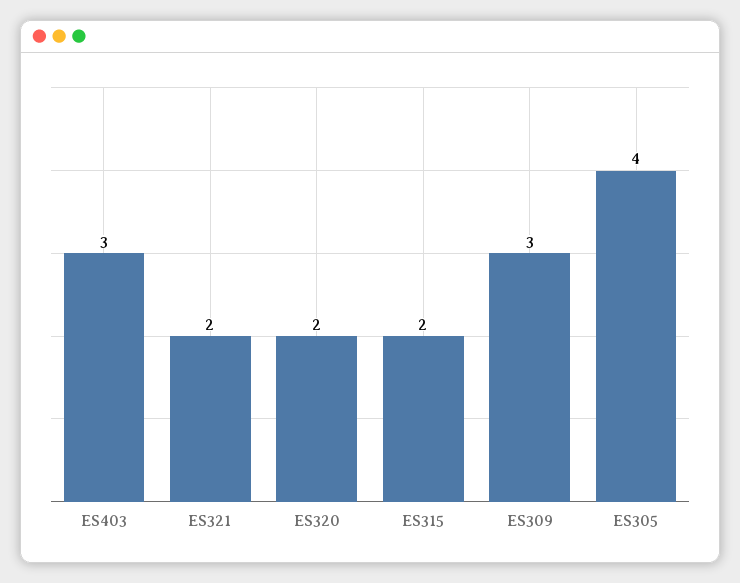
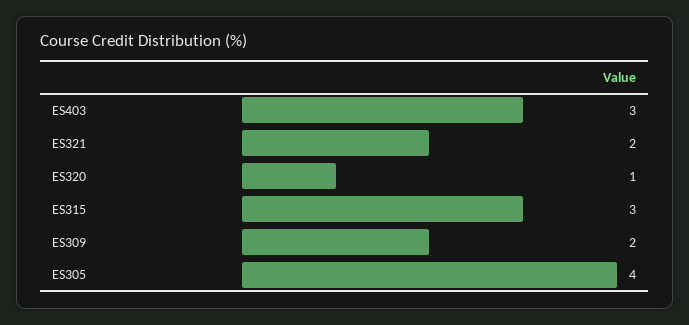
  {
    "ES403": 3,
    "ES321": 2,
-   "ES320": 2,
+   "ES320": 1,
-   "ES315": 2,
+   "ES315": 3,
-   "ES309": 3,
+   "ES309": 2,
    "ES305": 4
  }

